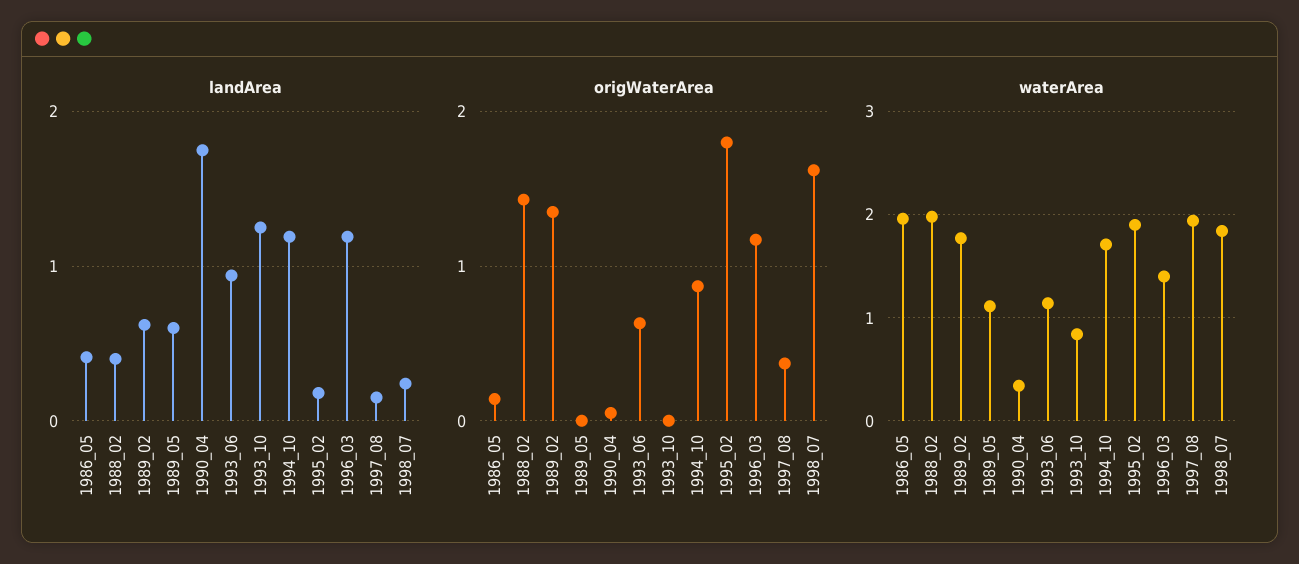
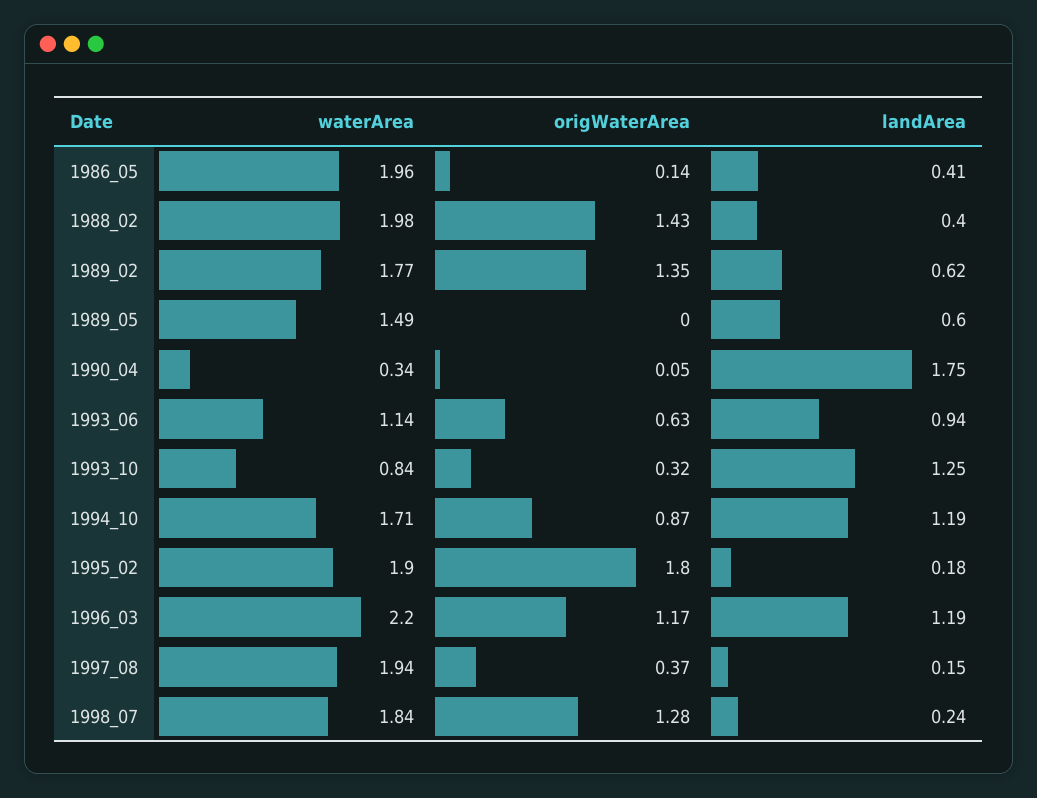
  {
    "landArea": {
      "1986_05": 0.41,
      "1988_02": 0.4,
      "1989_02": 0.62,
      "1989_05": 0.6,
      "1990_04": 1.75,
      "1993_06": 0.94,
      "1993_10": 1.25,
      "1994_10": 1.19,
      "1995_02": 0.18,
      "1996_03": 1.19,
      "1997_08": 0.15,
      "1998_07": 0.24
    },
    "origWaterArea": {
      "1986_05": 0.14,
      "1988_02": 1.43,
      "1989_02": 1.35,
      "1989_05": 0,
      "1990_04": 0.05,
      "1993_06": 0.63,
-     "1993_10": 0,
+     "1993_10": 0.32,
      "1994_10": 0.87,
      "1995_02": 1.8,
      "1996_03": 1.17,
      "1997_08": 0.37,
-     "1998_07": 1.6
+     "1998_07": 1.28
    },
    "waterArea": {
      "1986_05": 1.96,
      "1988_02": 1.98,
      "1989_02": 1.77,
-     "1989_05": 1.1,
+     "1989_05": 1.49,
      "1990_04": 0.34,
      "1993_06": 1.14,
      "1993_10": 0.84,
      "1994_10": 1.71,
      "1995_02": 1.9,
-     "1996_03": 1.4,
+     "1996_03": 2.2,
      "1997_08": 1.94,
      "1998_07": 1.84
    }
  }

